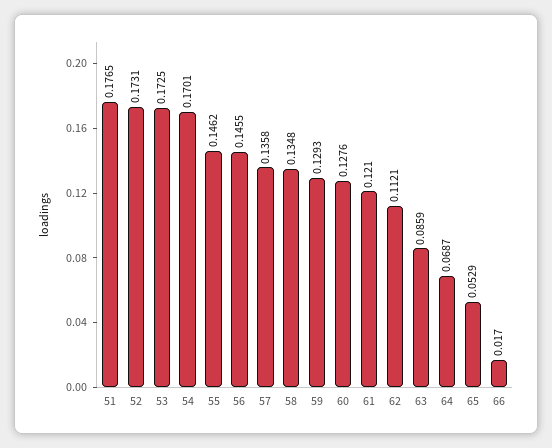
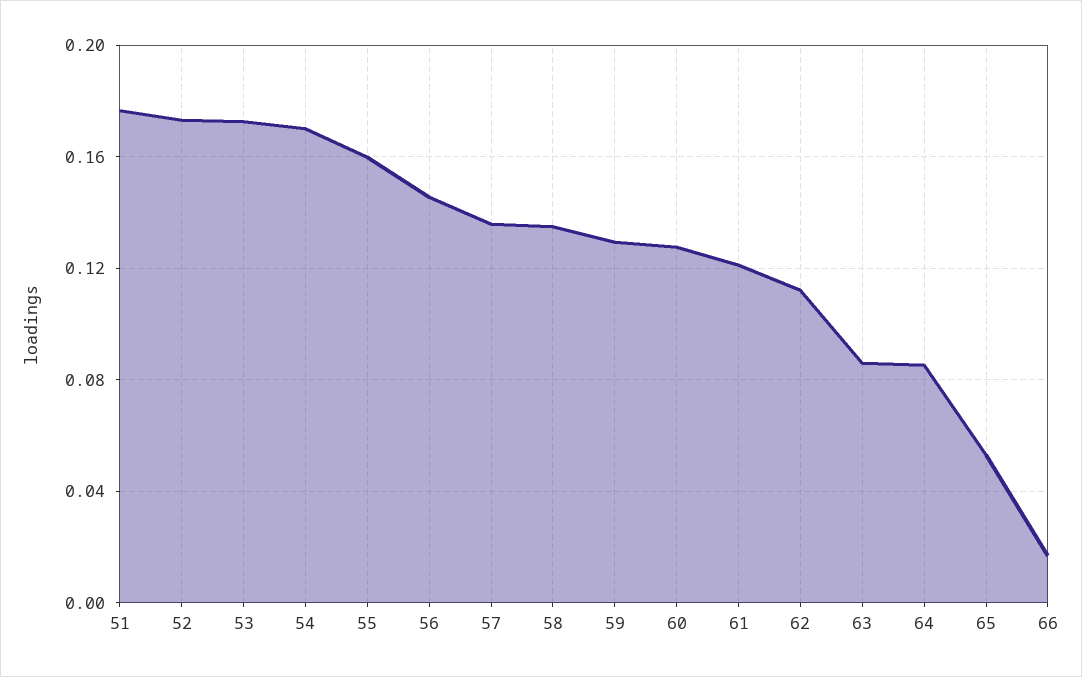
  {
    "51": 0.1765,
    "52": 0.1731,
    "53": 0.1725,
    "54": 0.1701,
-   "55": 0.1462,
+   "55": 0.16,
    "56": 0.1455,
    "57": 0.1358,
    "58": 0.1348,
    "59": 0.1293,
    "60": 0.1276,
    "61": 0.121,
    "62": 0.1121,
    "63": 0.0859,
-   "64": 0.0687,
+   "64": 0.085,
    "65": 0.0529,
    "66": 0.017
  }

